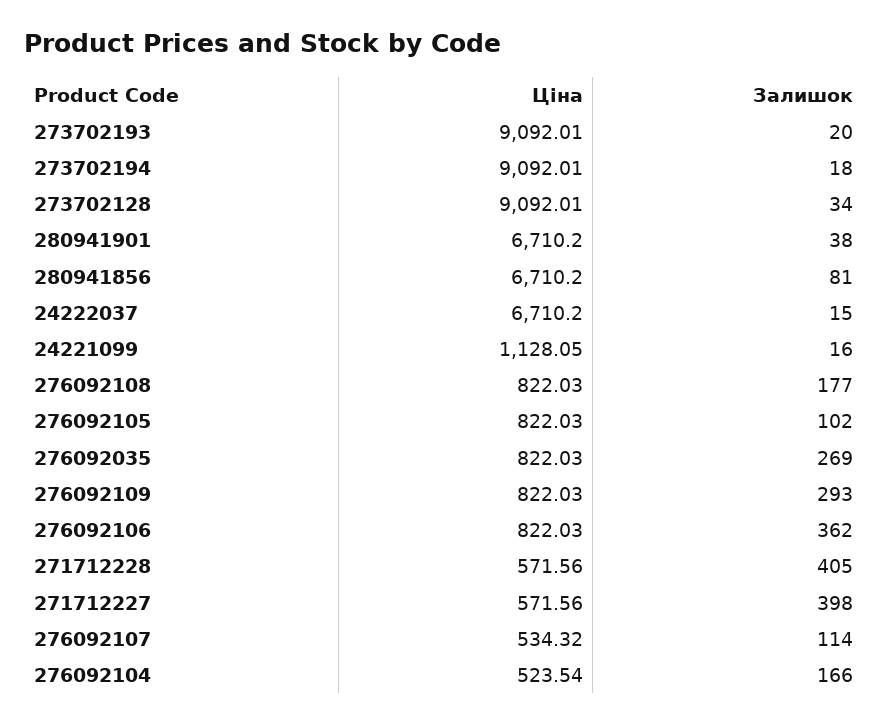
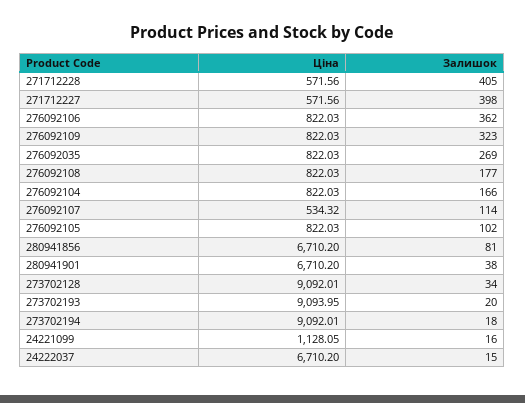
  {
    "Ціна": {
-     "273702193": 9092.01,
+     "273702193": 9093.95,
      "273702194": 9092.01,
      "273702128": 9092.01,
      "280941901": 6710.2,
      "280941856": 6710.2,
      "24222037": 6710.2,
      "24221099": 1128.05,
      "276092108": 822.03,
      "276092105": 822.03,
      "276092035": 822.03,
      "276092109": 822.03,
      "276092106": 822.03,
      "271712228": 571.56,
      "271712227": 571.56,
      "276092107": 534.32,
-     "276092104": 523.54
+     "276092104": 822.03
    },
    "Залишок": {
      "273702193": 20,
      "273702194": 18,
      "273702128": 34,
      "280941901": 38,
      "280941856": 81,
      "24222037": 15,
      "24221099": 16,
      "276092108": 177,
      "276092105": 102,
      "276092035": 269,
-     "276092109": 293,
+     "276092109": 323,
      "276092106": 362,
      "271712228": 405,
      "271712227": 398,
      "276092107": 114,
      "276092104": 166
    }
  }

